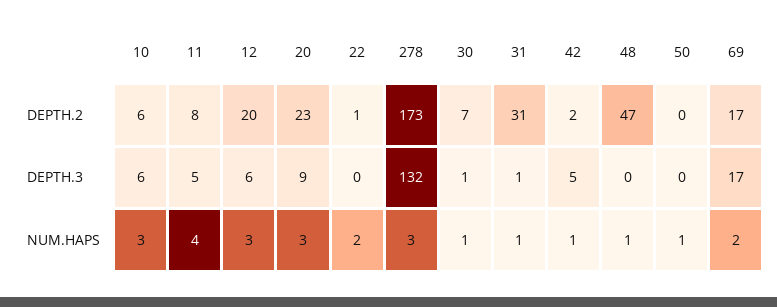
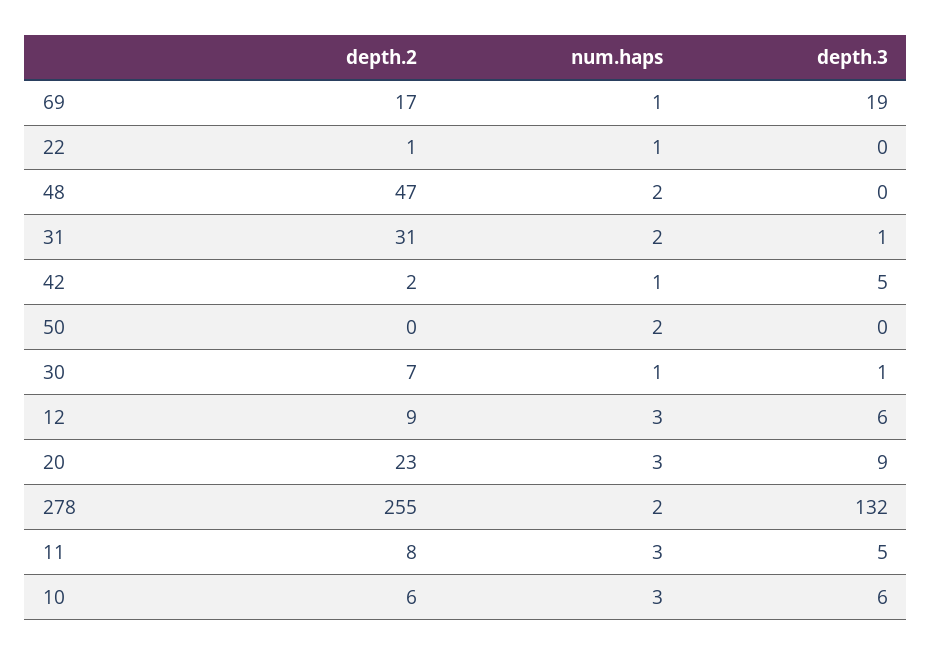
  {
    "10": {
      "DEPTH.2": 6,
      "DEPTH.3": 6,
      "NUM.HAPS": 3
    },
    "11": {
      "DEPTH.2": 8,
      "DEPTH.3": 5,
-     "NUM.HAPS": 4
+     "NUM.HAPS": 3
    },
    "12": {
-     "DEPTH.2": 20,
+     "DEPTH.2": 9,
      "DEPTH.3": 6,
      "NUM.HAPS": 3
    },
    "20": {
      "DEPTH.2": 23,
      "DEPTH.3": 9,
      "NUM.HAPS": 3
    },
    "22": {
      "DEPTH.2": 1,
      "DEPTH.3": 0,
-     "NUM.HAPS": 2
+     "NUM.HAPS": 1
    },
    "278": {
-     "DEPTH.2": 173,
+     "DEPTH.2": 255,
      "DEPTH.3": 132,
-     "NUM.HAPS": 3
+     "NUM.HAPS": 2
    },
    "30": {
      "DEPTH.2": 7,
      "DEPTH.3": 1,
      "NUM.HAPS": 1
    },
    "31": {
      "DEPTH.2": 31,
      "DEPTH.3": 1,
-     "NUM.HAPS": 1
+     "NUM.HAPS": 2
    },
    "42": {
      "DEPTH.2": 2,
      "DEPTH.3": 5,
      "NUM.HAPS": 1
    },
    "48": {
      "DEPTH.2": 47,
      "DEPTH.3": 0,
-     "NUM.HAPS": 1
+     "NUM.HAPS": 2
    },
    "50": {
      "DEPTH.2": 0,
      "DEPTH.3": 0,
-     "NUM.HAPS": 1
+     "NUM.HAPS": 2
    },
    "69": {
      "DEPTH.2": 17,
-     "DEPTH.3": 17,
+     "DEPTH.3": 19,
-     "NUM.HAPS": 2
+     "NUM.HAPS": 1
    }
  }

